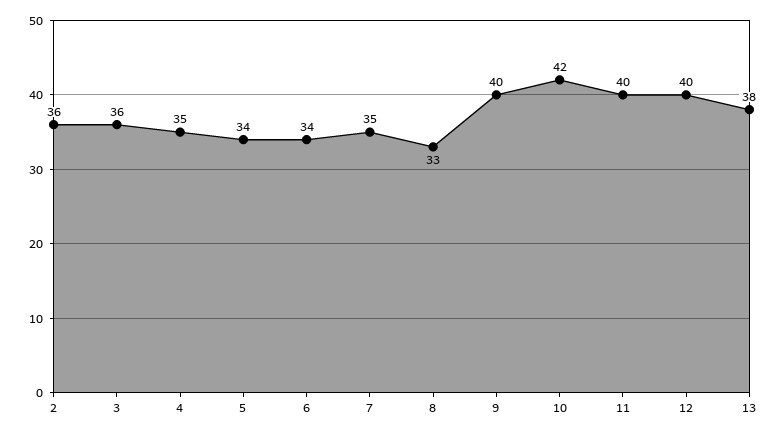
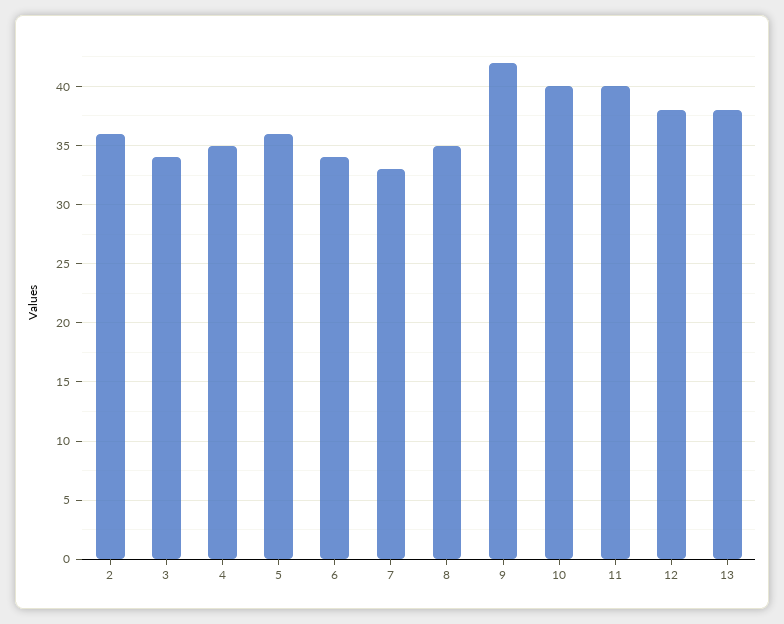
  {
    "2": 36,
-   "3": 36,
+   "3": 34,
    "4": 35,
-   "5": 34,
+   "5": 36,
    "6": 34,
-   "7": 35,
+   "7": 33,
-   "8": 33,
+   "8": 35,
-   "9": 40,
+   "9": 42,
-   "10": 42,
+   "10": 40,
    "11": 40,
-   "12": 40,
+   "12": 38,
    "13": 38
  }

